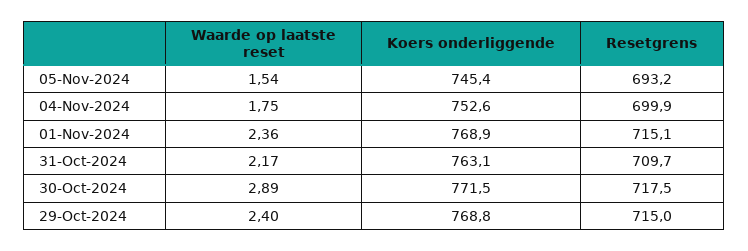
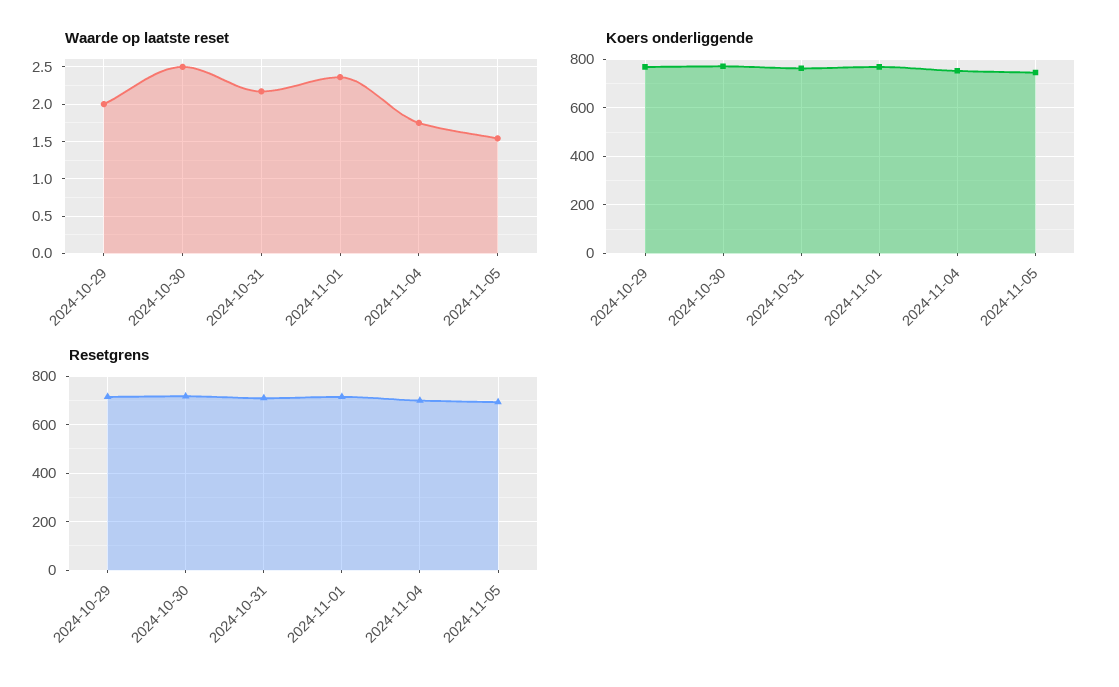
  {
    "Waarde op laatste reset": {
      "05-Nov-2024": 1.54,
      "04-Nov-2024": 1.75,
      "01-Nov-2024": 2.36,
      "31-Oct-2024": 2.17,
-     "30-Oct-2024": 2.89,
+     "30-Oct-2024": 2.5,
-     "29-Oct-2024": 2.4
+     "29-Oct-2024": 2
    },
    "Koers onderliggende": {
      "05-Nov-2024": 745.4,
      "04-Nov-2024": 752.6,
      "01-Nov-2024": 768.9,
      "31-Oct-2024": 763.1,
      "30-Oct-2024": 771.5,
      "29-Oct-2024": 768.8
    },
    "Resetgrens": {
      "05-Nov-2024": 693.2,
      "04-Nov-2024": 699.9,
      "01-Nov-2024": 715.1,
      "31-Oct-2024": 709.7,
      "30-Oct-2024": 717.5,
      "29-Oct-2024": 715
    }
  }

